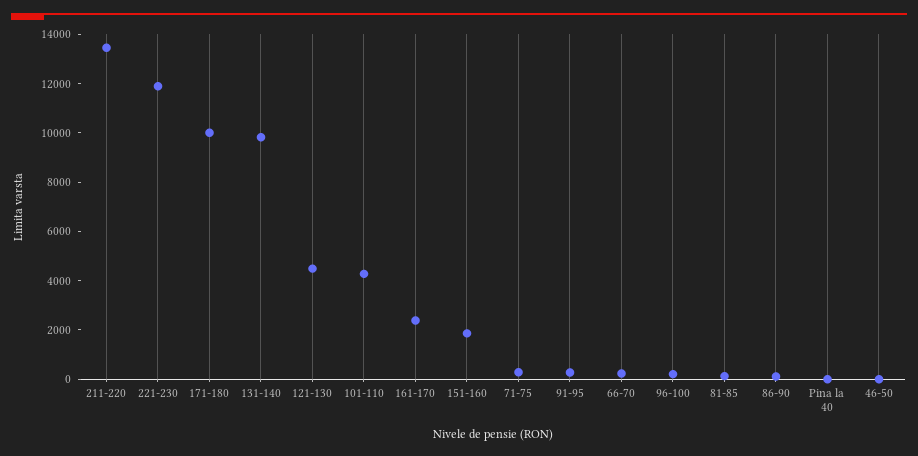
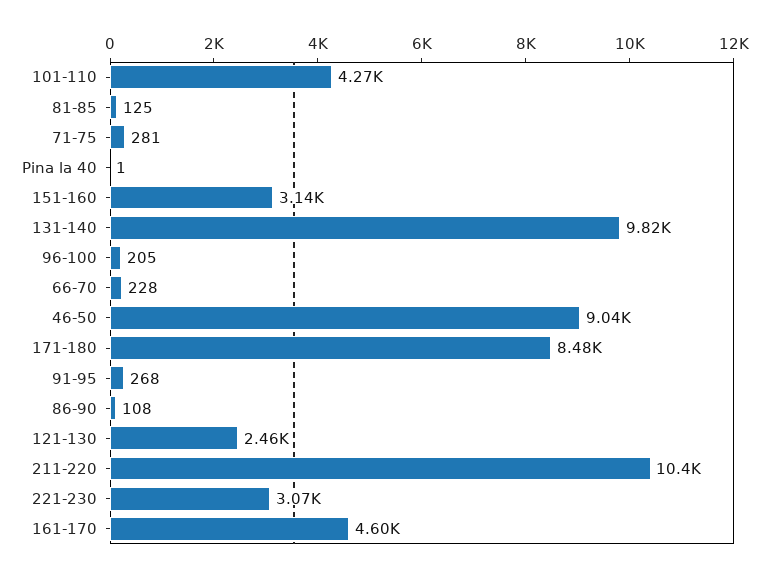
  {
-   "211-220": 13500,
+   "211-220": 10400,
-   "221-230": 12000,
+   "221-230": 3070,
-   "171-180": 10000,
+   "171-180": 8480,
    "131-140": 9820,
-   "121-130": 4500,
+   "121-130": 2460,
    "101-110": 4270,
-   "161-170": 2500,
+   "161-170": 4600,
-   "151-160": 2000,
+   "151-160": 3140,
    "71-75": 281,
    "91-95": 268,
    "66-70": 228,
    "96-100": 205,
    "81-85": 125,
    "86-90": 108,
    "Pina la 40": 1,
-   "46-50": 0
+   "46-50": 9040
  }

